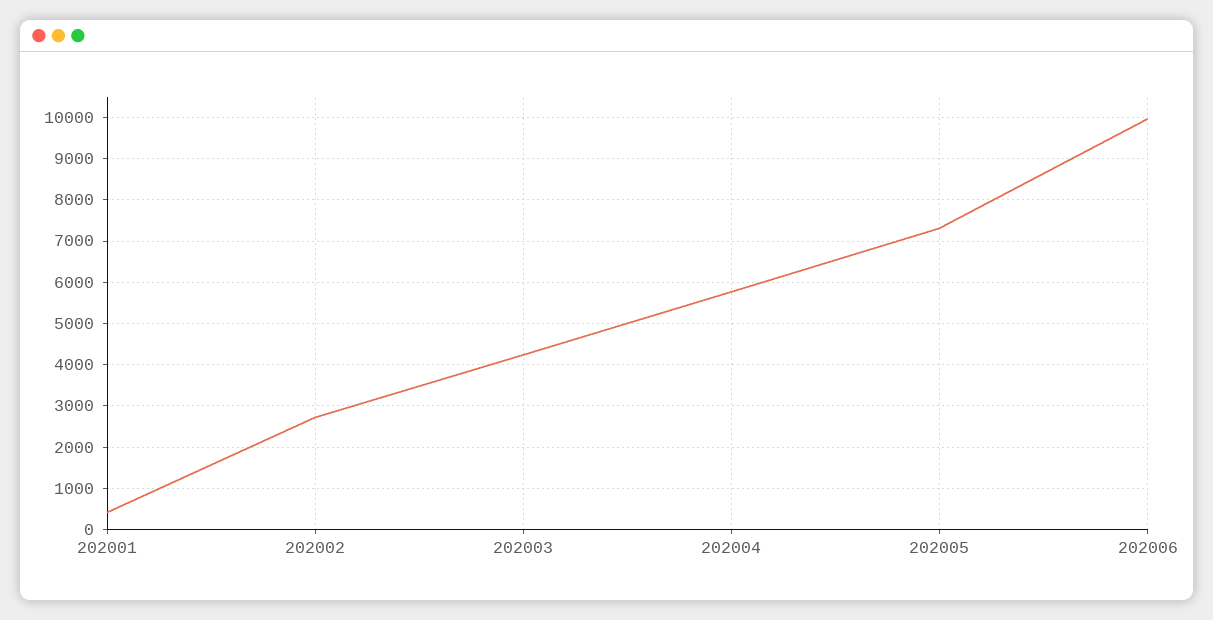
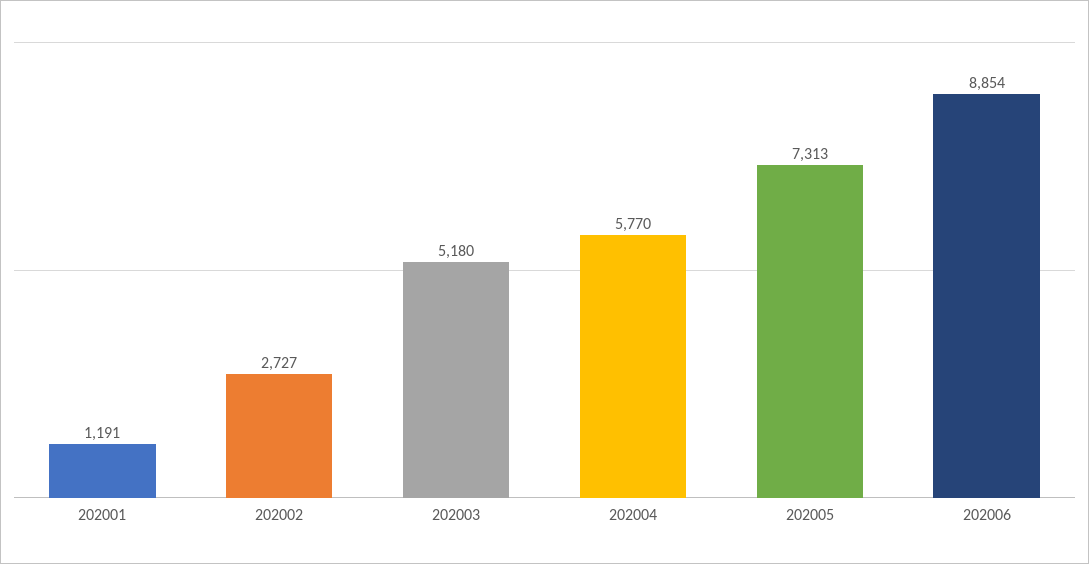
  {
-   "202001": 400,
+   "202001": 1191,
    "202002": 2727,
-   "202003": 4200,
+   "202003": 5180,
    "202004": 5770,
    "202005": 7313,
-   "202006": 10000
+   "202006": 8854
  }

